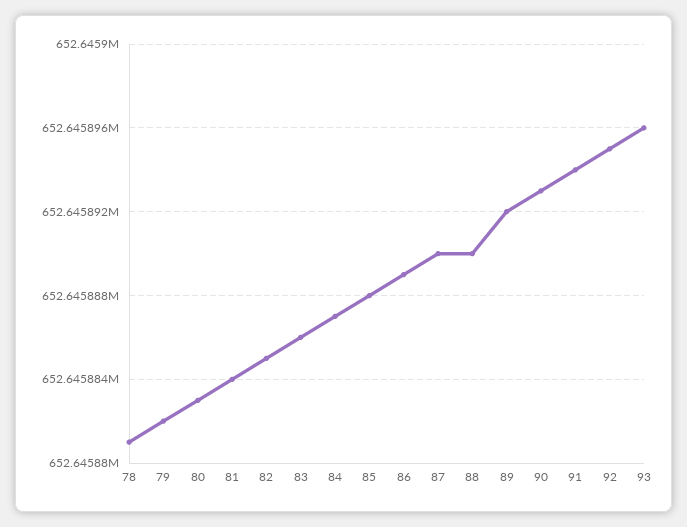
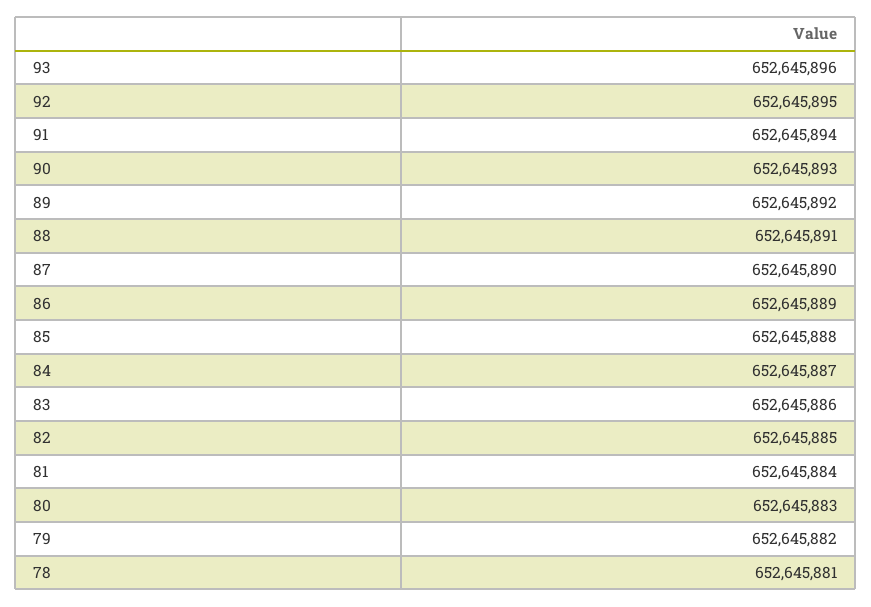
  {
    "78": 652645881,
    "79": 652645882,
    "80": 652645883,
    "81": 652645884,
    "82": 652645885,
    "83": 652645886,
    "84": 652645887,
    "85": 652645888,
    "86": 652645889,
    "87": 652645890,
-   "88": 652645890,
+   "88": 652645891,
    "89": 652645892,
    "90": 652645893,
    "91": 652645894,
    "92": 652645895,
    "93": 652645896
  }

